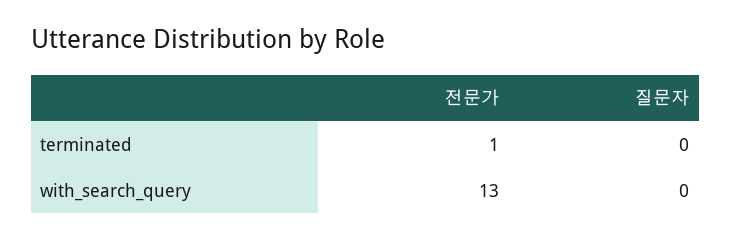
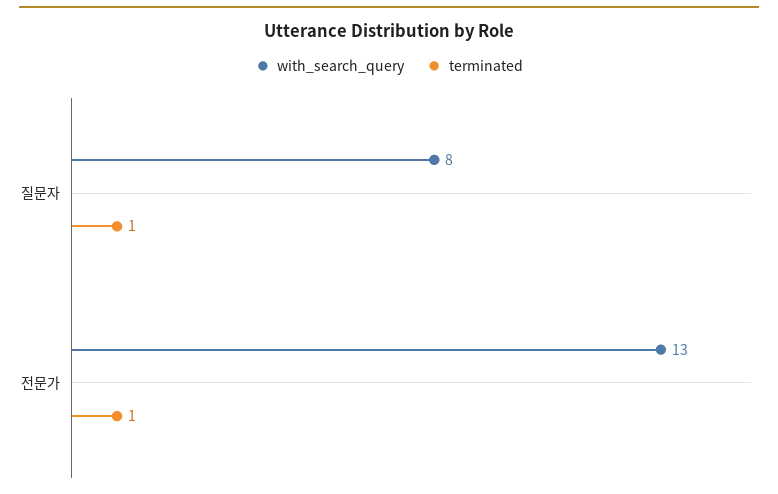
  {
    "terminated": {
      "전문가": 1,
-     "질문자": 0
+     "질문자": 1
    },
    "with_search_query": {
      "전문가": 13,
-     "질문자": 0
+     "질문자": 8
    }
  }

